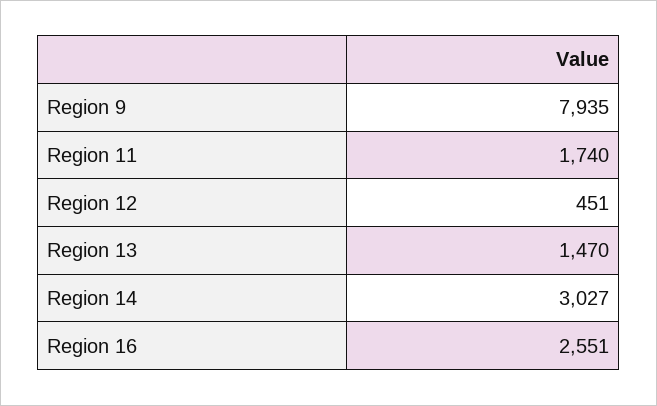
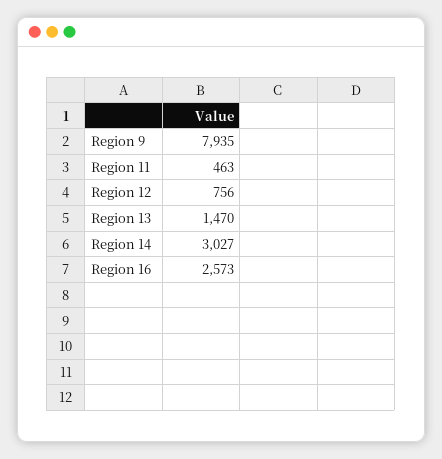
  {
    "Region 9": 7935,
-   "Region 11": 1740,
+   "Region 11": 463,
-   "Region 12": 451,
+   "Region 12": 756,
    "Region 13": 1470,
    "Region 14": 3027,
-   "Region 16": 2551
+   "Region 16": 2573
  }

